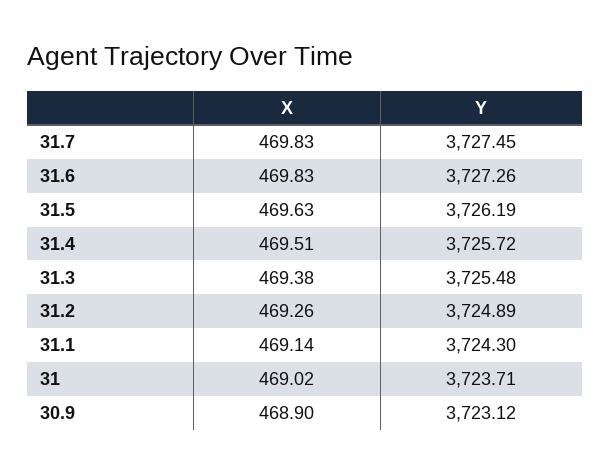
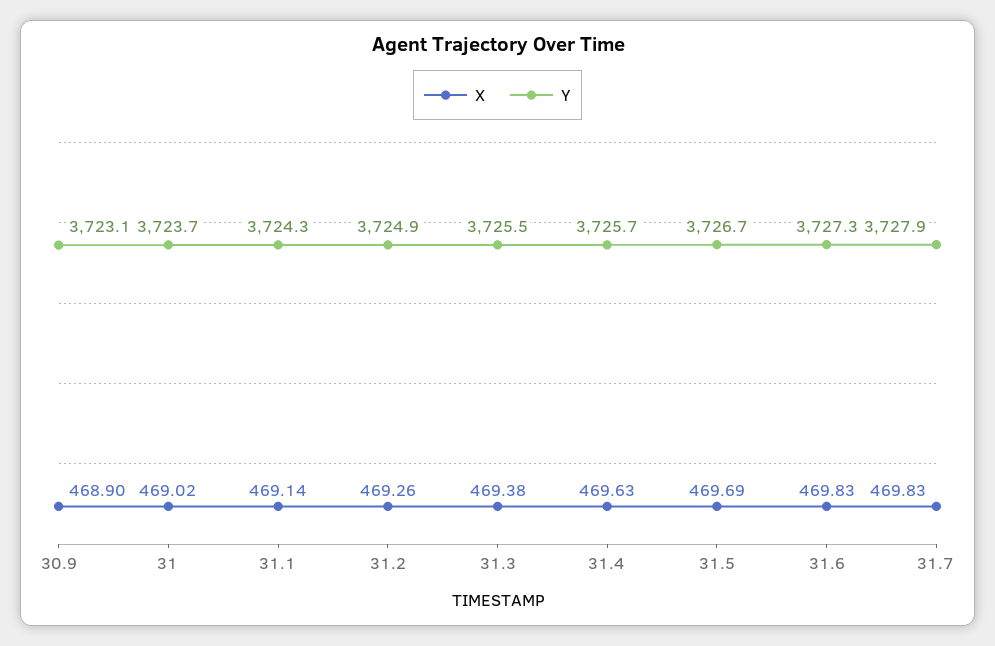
  {
    "X": {
      "31.7": 469.83,
      "31.6": 469.83,
-     "31.5": 469.63,
+     "31.5": 469.69,
-     "31.4": 469.51,
+     "31.4": 469.63,
      "31.3": 469.38,
      "31.2": 469.26,
      "31.1": 469.14,
      "31": 469.02,
      "30.9": 468.9
    },
    "Y": {
-     "31.7": 3727.45,
+     "31.7": 3727.9,
      "31.6": 3727.26,
-     "31.5": 3726.19,
+     "31.5": 3726.7,
      "31.4": 3725.72,
      "31.3": 3725.48,
      "31.2": 3724.89,
      "31.1": 3724.3,
      "31": 3723.71,
      "30.9": 3723.12
    }
  }

